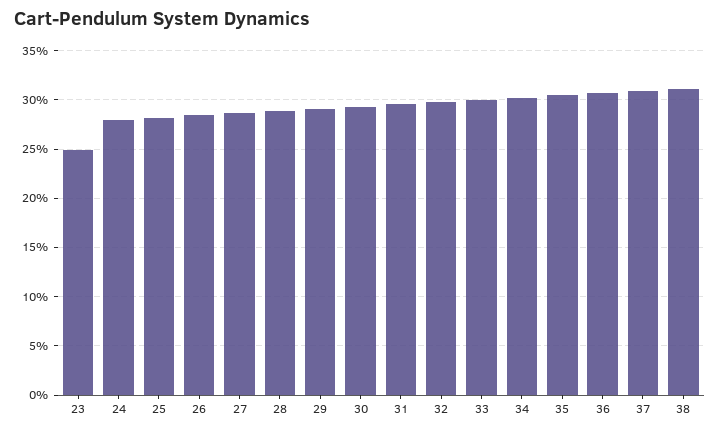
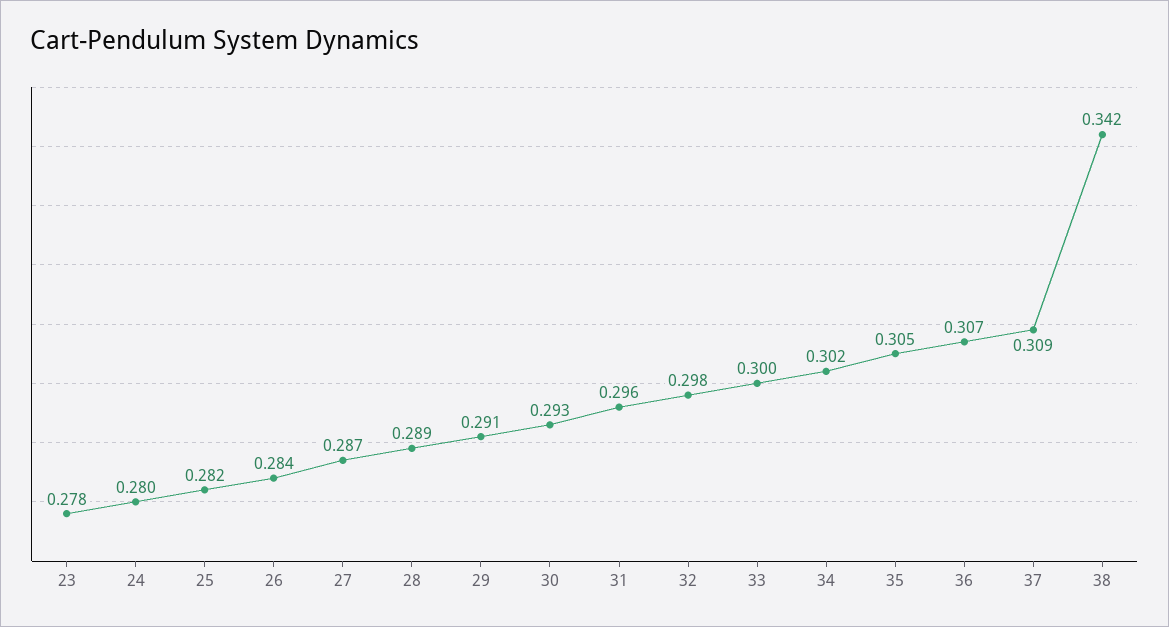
  {
-   "23": 0.25,
+   "23": 0.278,
    "24": 0.28,
    "25": 0.282,
    "26": 0.284,
    "27": 0.287,
    "28": 0.289,
    "29": 0.291,
    "30": 0.293,
    "31": 0.296,
    "32": 0.298,
    "33": 0.3,
    "34": 0.302,
    "35": 0.305,
    "36": 0.307,
    "37": 0.309,
-   "38": 0.31
+   "38": 0.342
  }

